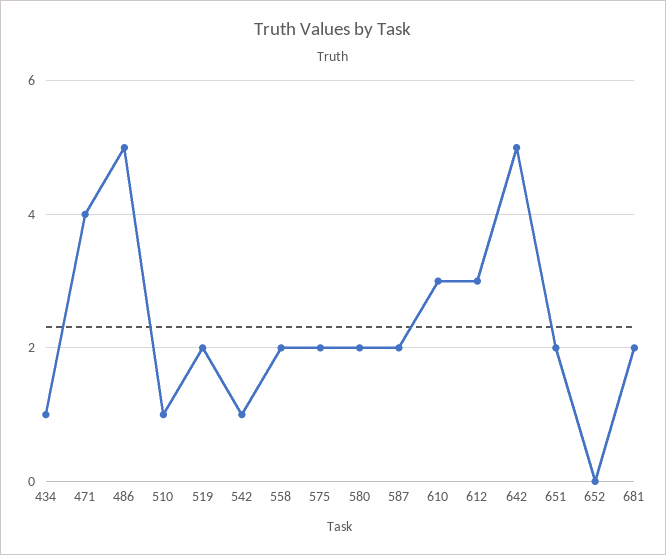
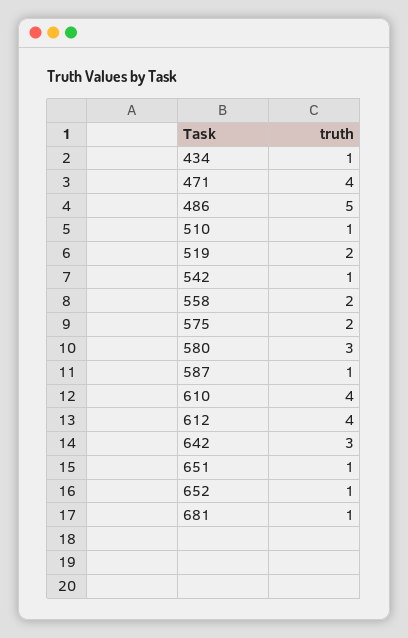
  {
    "434": 1,
    "471": 4,
    "486": 5,
    "510": 1,
    "519": 2,
    "542": 1,
    "558": 2,
    "575": 2,
-   "580": 2,
+   "580": 3,
-   "587": 2,
+   "587": 1,
-   "610": 3,
+   "610": 4,
-   "612": 3,
+   "612": 4,
-   "642": 5,
+   "642": 3,
-   "651": 2,
+   "651": 1,
-   "652": 0,
+   "652": 1,
-   "681": 2
+   "681": 1
  }

